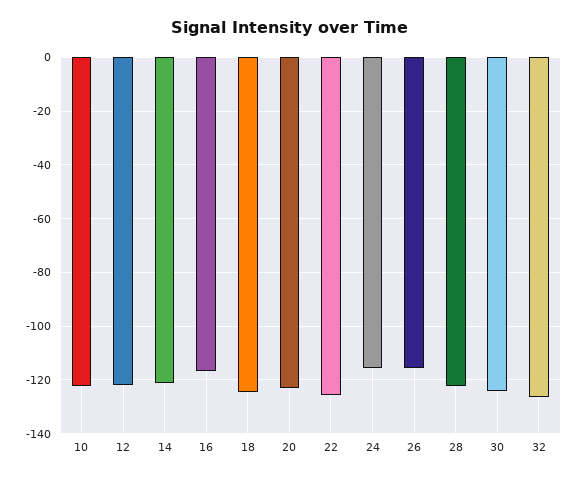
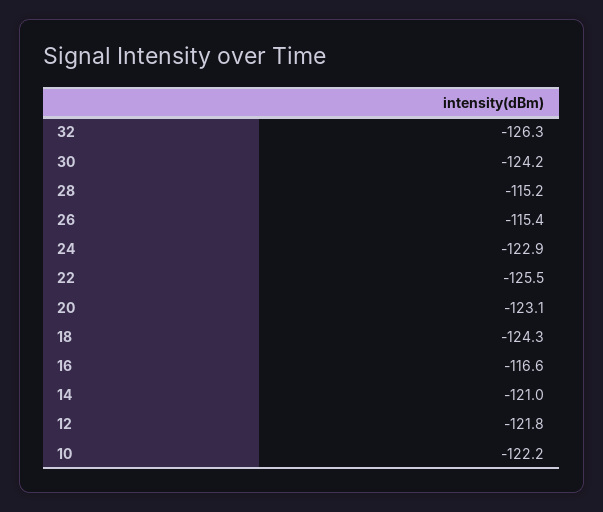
  {
    "10": -122.2,
    "12": -121.8,
    "14": -121,
    "16": -116.6,
    "18": -124.3,
    "20": -123.1,
    "22": -125.5,
-   "24": -115,
+   "24": -122.9,
    "26": -115.4,
-   "28": -122.5,
+   "28": -115.2,
    "30": -124.2,
    "32": -126.3
  }

